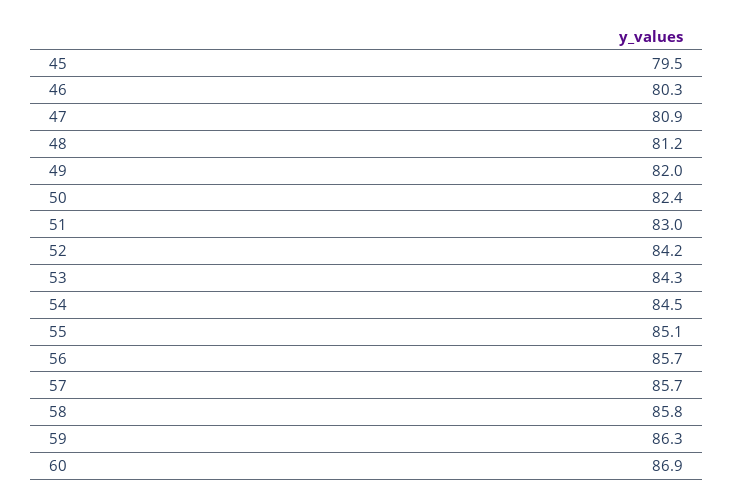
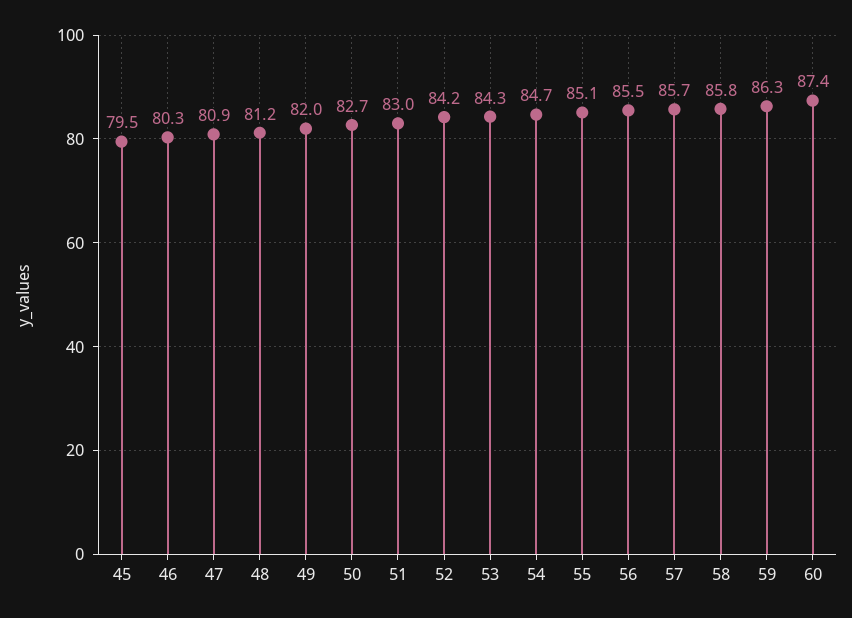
  {
    "45": 79.5,
    "46": 80.3,
    "47": 80.9,
    "48": 81.2,
    "49": 82,
-   "50": 82.4,
+   "50": 82.7,
    "51": 83,
    "52": 84.2,
    "53": 84.3,
-   "54": 84.5,
+   "54": 84.7,
    "55": 85.1,
-   "56": 85.7,
+   "56": 85.5,
    "57": 85.7,
    "58": 85.8,
    "59": 86.3,
-   "60": 86.9
+   "60": 87.4
  }

